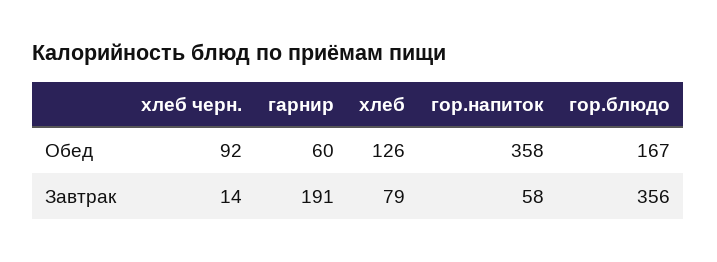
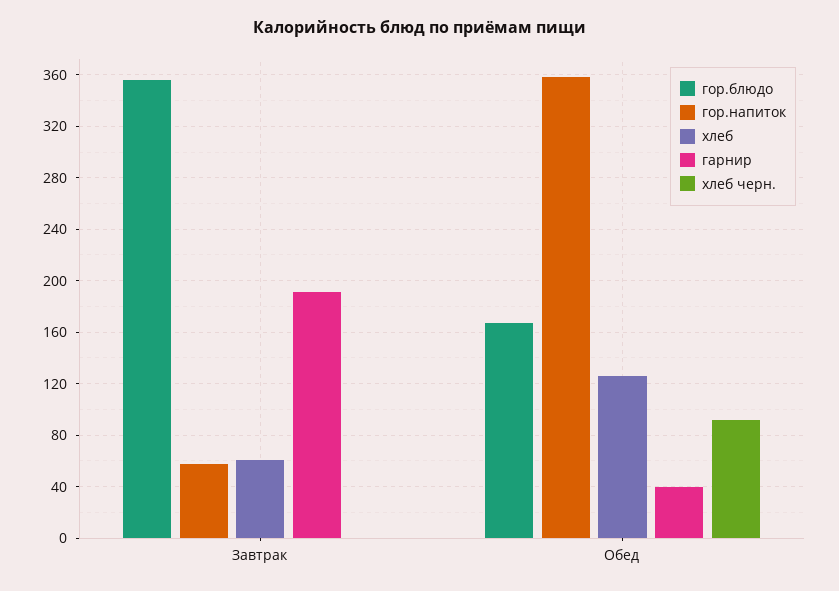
  {
    "хлеб черн.": {
      "Обед": 92,
-     "Завтрак": 14
+     "Завтрак": 0
    },
    "гарнир": {
-     "Обед": 60,
+     "Обед": 40,
      "Завтрак": 191
    },
    "хлеб": {
      "Обед": 126,
-     "Завтрак": 79
+     "Завтрак": 60
    },
    "гор.напиток": {
      "Обед": 358,
      "Завтрак": 58
    },
    "гор.блюдо": {
      "Обед": 167,
      "Завтрак": 356
    }
  }

